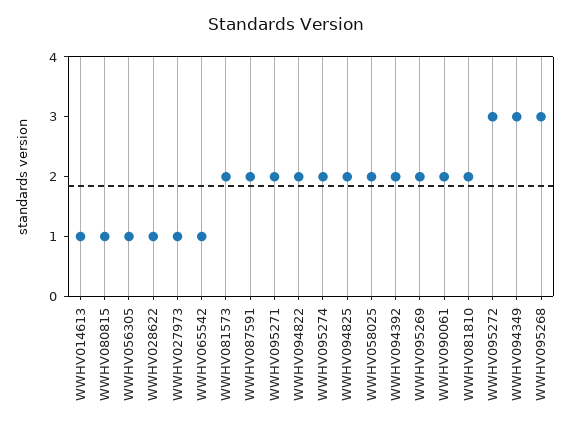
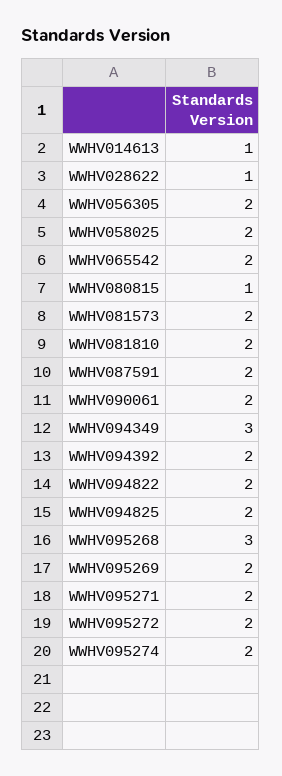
  {
    "WWHV014613": 1,
    "WWHV080815": 1,
-   "WWHV056305": 1,
+   "WWHV056305": 2,
    "WWHV028622": 1,
-   "WWHV027973": 1,
-   "WWHV065542": 1,
+   "WWHV065542": 2,
    "WWHV081573": 2,
    "WWHV087591": 2,
    "WWHV095271": 2,
    "WWHV094822": 2,
    "WWHV095274": 2,
    "WWHV094825": 2,
    "WWHV058025": 2,
    "WWHV094392": 2,
    "WWHV095269": 2,
    "WWHV090061": 2,
    "WWHV081810": 2,
-   "WWHV095272": 3,
+   "WWHV095272": 2,
    "WWHV094349": 3,
    "WWHV095268": 3
  }

